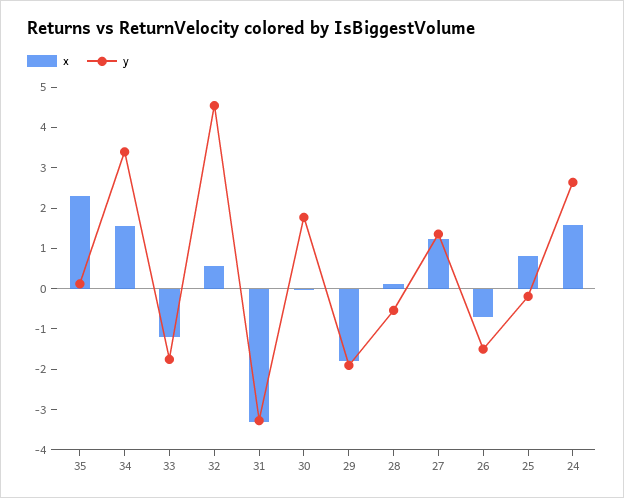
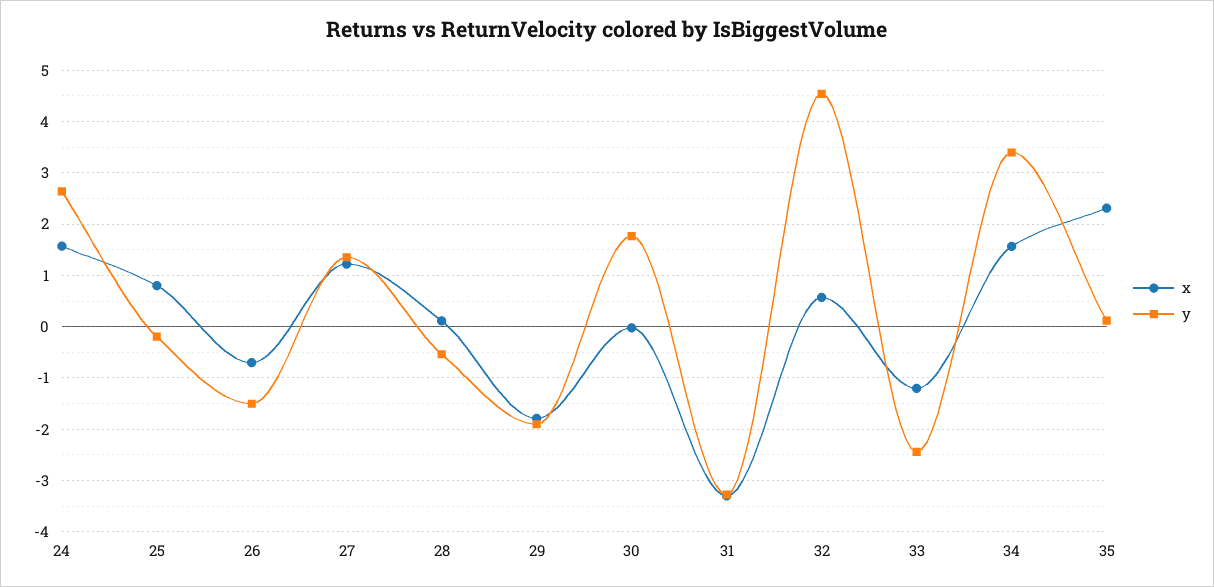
  {
    "x": {
      "35": 2.4,
      "34": 1.6,
      "33": -1.2,
      "32": 0.6,
      "31": -3.2,
      "30": 0,
      "29": -1.8,
      "28": 0.2,
      "27": 1.2,
      "26": -0.8,
      "25": 0.8,
      "24": 1.6
    },
    "y": {
      "35": 0.2,
      "34": 3.4,
-     "33": -1.8,
+     "33": -2.4,
      "32": 4.6,
      "31": -3.2,
      "30": 1.8,
      "29": -2,
      "28": -0.6,
      "27": 1.4,
      "26": -1.6,
      "25": -0.2,
      "24": 2.6
    }
  }

